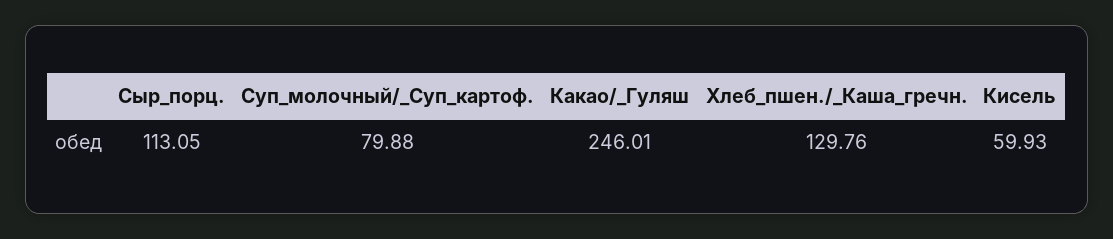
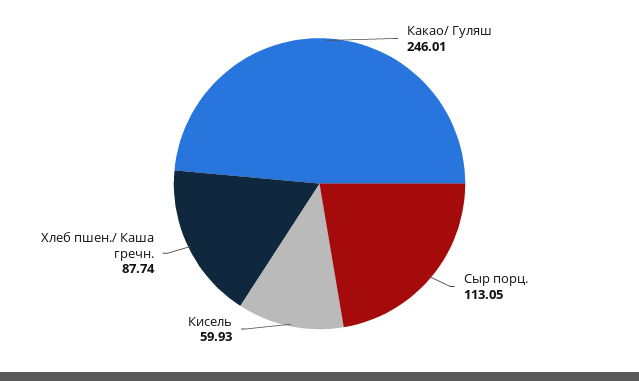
  {
    "Сыр_порц.": 113.05,
-   "Суп_молочный/_Суп_картоф.": 79.88,
    "Какао/_Гуляш": 246.01,
-   "Хлеб_пшен./_Каша_гречн.": 129.76,
+   "Хлеб_пшен./_Каша_гречн.": 87.74,
    "Кисель": 59.93
  }

